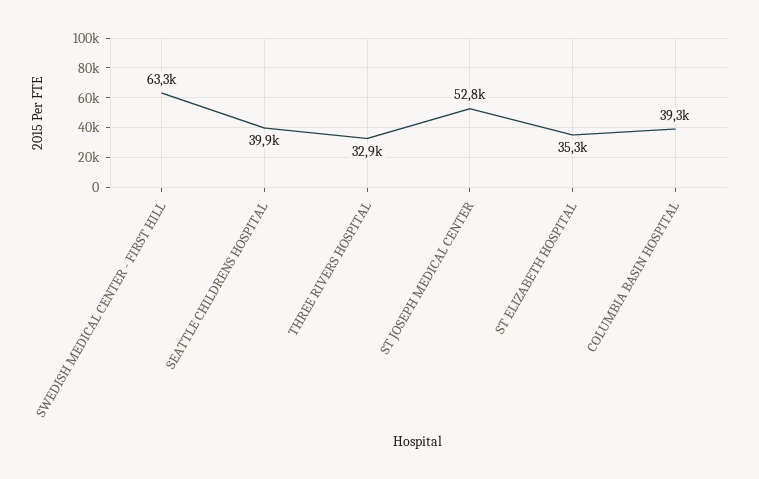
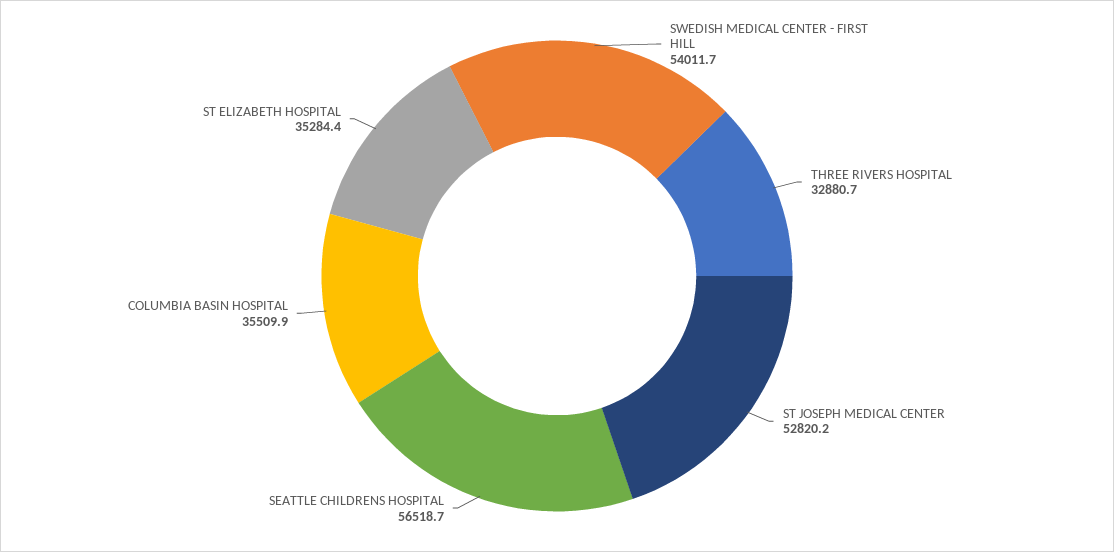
  {
-   "SWEDISH MEDICAL CENTER - FIRST HILL": 63300,
+   "SWEDISH MEDICAL CENTER - FIRST HILL": 54011.7,
-   "SEATTLE CHILDRENS HOSPITAL": 39900,
+   "SEATTLE CHILDRENS HOSPITAL": 56518.7,
    "THREE RIVERS HOSPITAL": 32880.7,
    "ST JOSEPH MEDICAL CENTER": 52820.2,
    "ST ELIZABETH HOSPITAL": 35284.4,
-   "COLUMBIA BASIN HOSPITAL": 39300
+   "COLUMBIA BASIN HOSPITAL": 35509.9
  }

